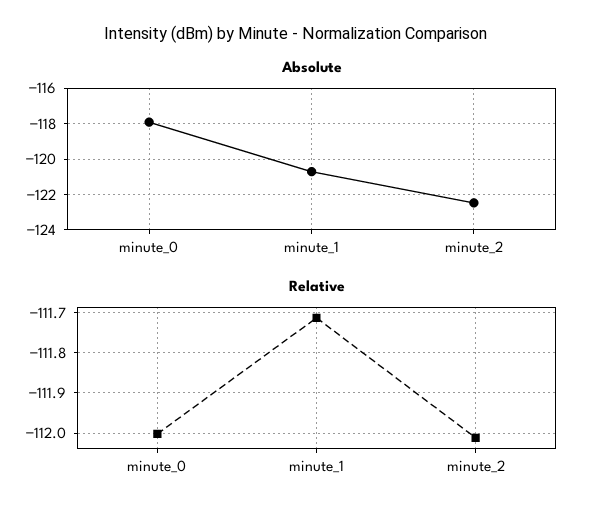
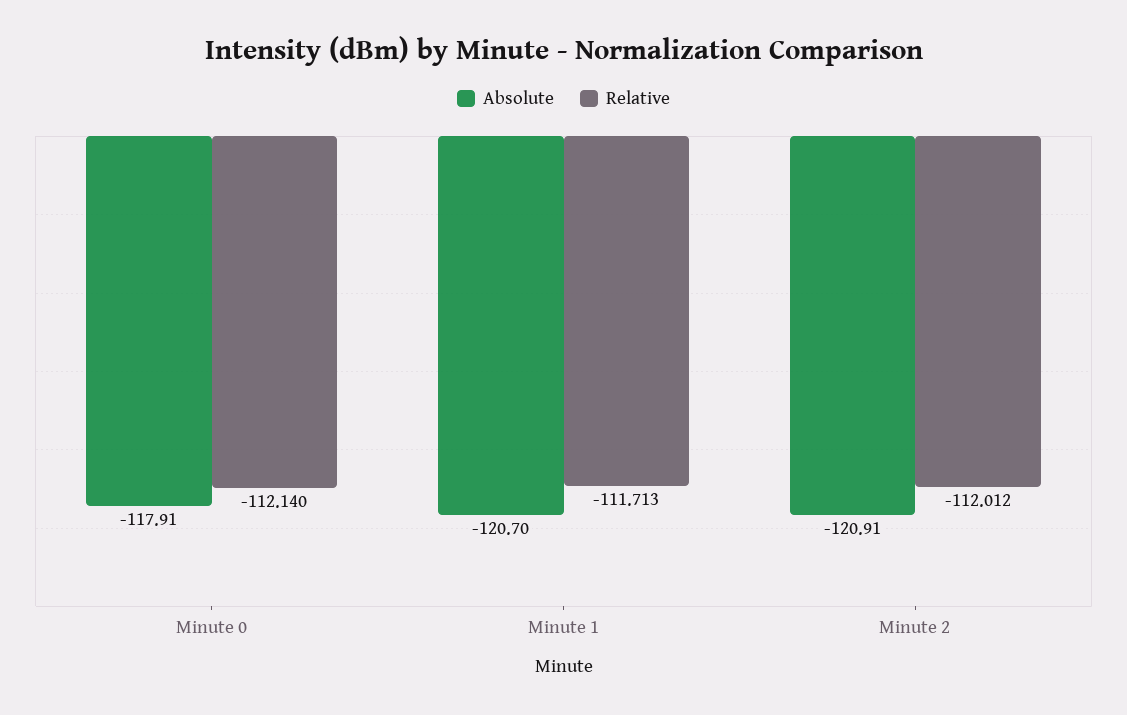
  {
    "Absolute": {
      "minute_0": -117.91,
      "minute_1": -120.7,
-     "minute_2": -122.5
+     "minute_2": -120.91
    },
    "Relative": {
-     "minute_0": -112,
+     "minute_0": -112.14,
      "minute_1": -111.713,
      "minute_2": -112.012
    }
  }

